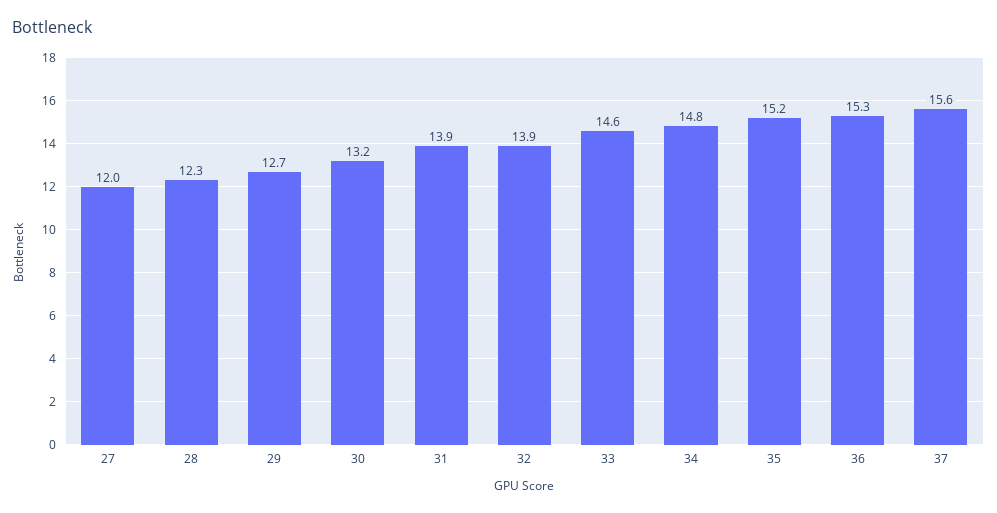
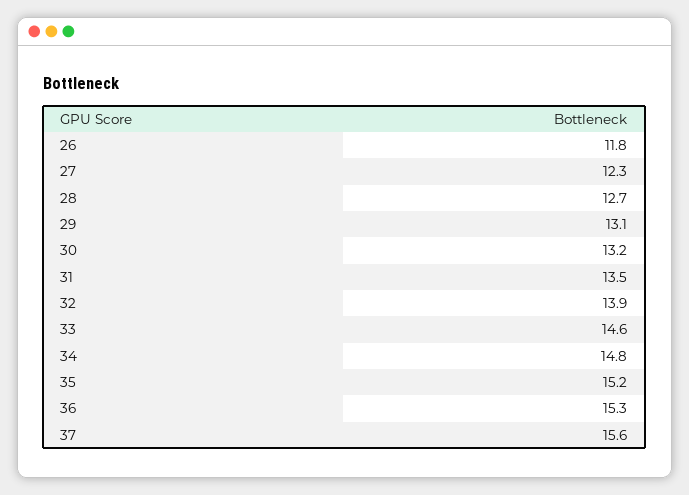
  {
-   "27": 12,
+   "27": 12.3,
-   "28": 12.3,
+   "28": 12.7,
-   "29": 12.7,
+   "29": 13.1,
    "30": 13.2,
-   "31": 13.9,
+   "31": 13.5,
    "32": 13.9,
    "33": 14.6,
    "34": 14.8,
    "35": 15.2,
    "36": 15.3,
-   "37": 15.6
+   "37": 15.6,
+   "26": 11.8
  }

